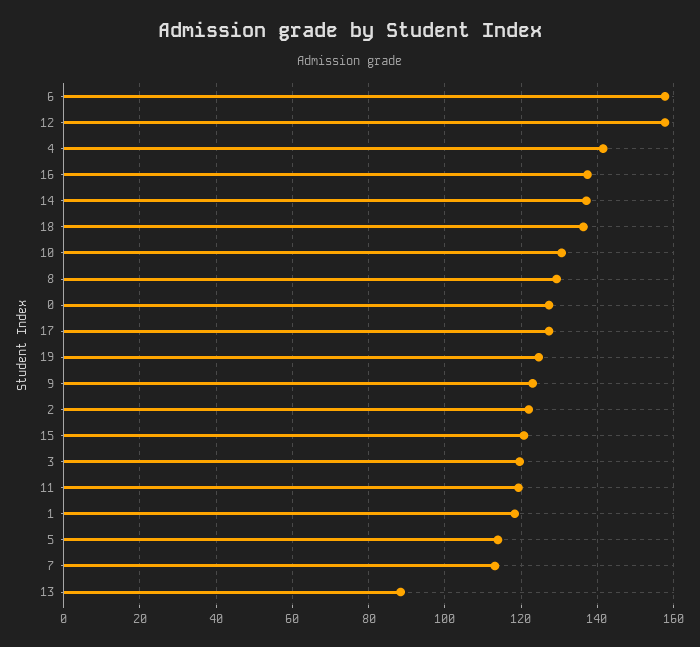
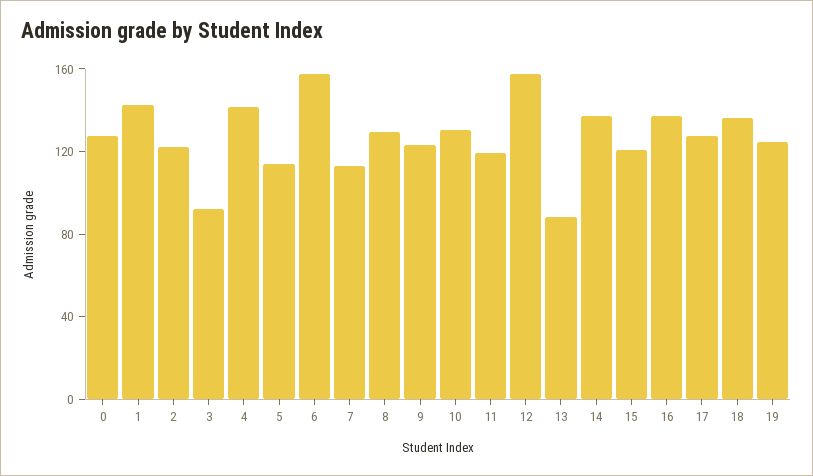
  {
    "6": 158,
    "12": 158,
    "4": 142,
    "16": 138,
    "14": 138,
    "18": 136,
    "10": 130,
    "8": 130,
    "0": 128,
    "17": 128,
    "19": 124,
    "9": 124,
    "2": 122,
    "15": 120,
-   "3": 120,
+   "3": 90,
    "11": 120,
-   "1": 118,
+   "1": 140,
    "5": 114,
    "7": 114,
    "13": 88
  }

